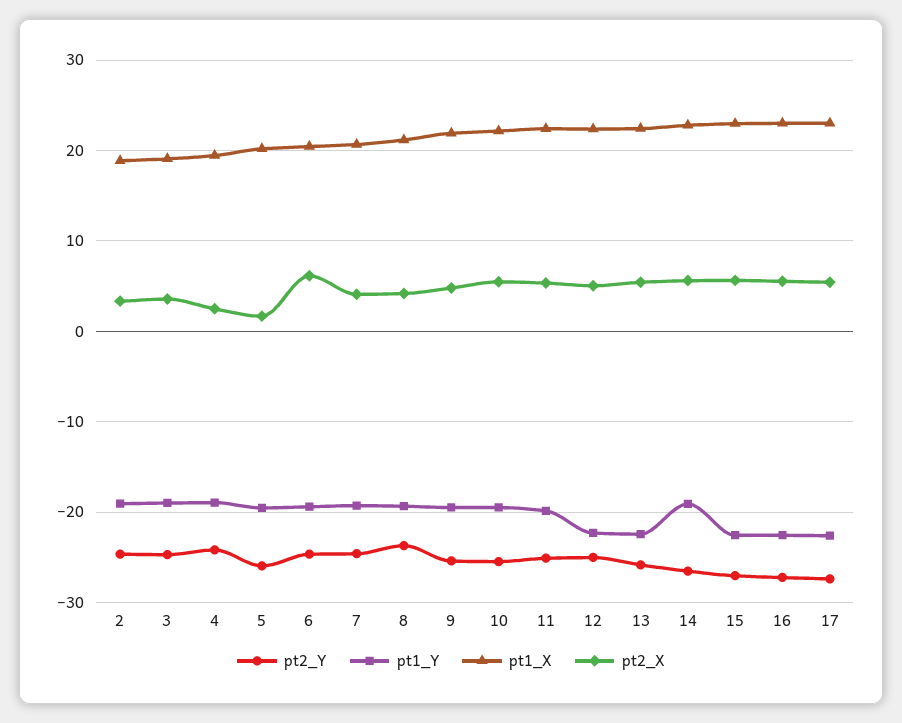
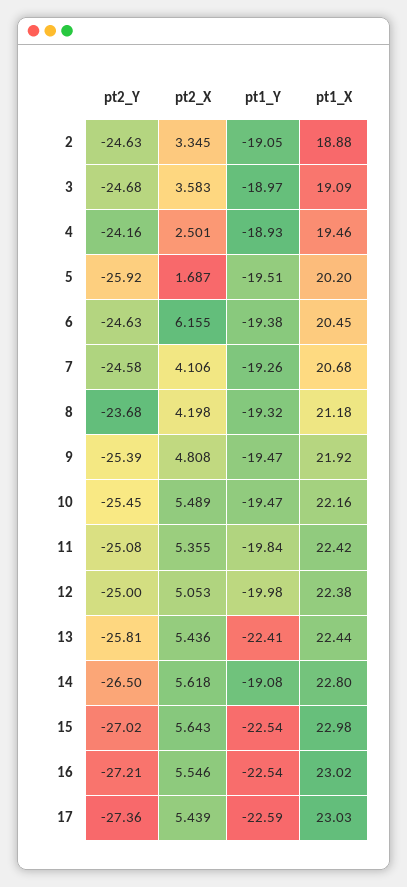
  {
    "pt2_Y": {
      "2": -24.63,
      "3": -24.68,
      "4": -24.16,
      "5": -25.92,
      "6": -24.63,
      "7": -24.58,
      "8": -23.68,
      "9": -25.39,
      "10": -25.45,
      "11": -25.08,
      "12": -25,
      "13": -25.81,
      "14": -26.5,
      "15": -27.02,
      "16": -27.21,
      "17": -27.36
    },
    "pt1_Y": {
      "2": -19.05,
      "3": -18.97,
      "4": -18.93,
      "5": -19.51,
      "6": -19.38,
      "7": -19.26,
      "8": -19.32,
      "9": -19.47,
      "10": -19.47,
      "11": -19.84,
-     "12": -22,
+     "12": -19.98,
      "13": -22.41,
      "14": -19.08,
      "15": -22.54,
      "16": -22.54,
      "17": -22.59
    },
    "pt1_X": {
      "2": 18.88,
      "3": 19.09,
      "4": 19.46,
      "5": 20.2,
      "6": 20.45,
      "7": 20.68,
      "8": 21.18,
      "9": 21.92,
      "10": 22.16,
      "11": 22.42,
      "12": 22.38,
      "13": 22.44,
      "14": 22.8,
      "15": 22.98,
      "16": 23.02,
      "17": 23.03
    },
    "pt2_X": {
      "2": 3.345,
      "3": 3.583,
      "4": 2.501,
      "5": 1.687,
      "6": 6.155,
      "7": 4.106,
      "8": 4.198,
      "9": 4.808,
      "10": 5.489,
      "11": 5.355,
      "12": 5.053,
      "13": 5.436,
      "14": 5.618,
      "15": 5.643,
      "16": 5.546,
      "17": 5.439
    }
  }

